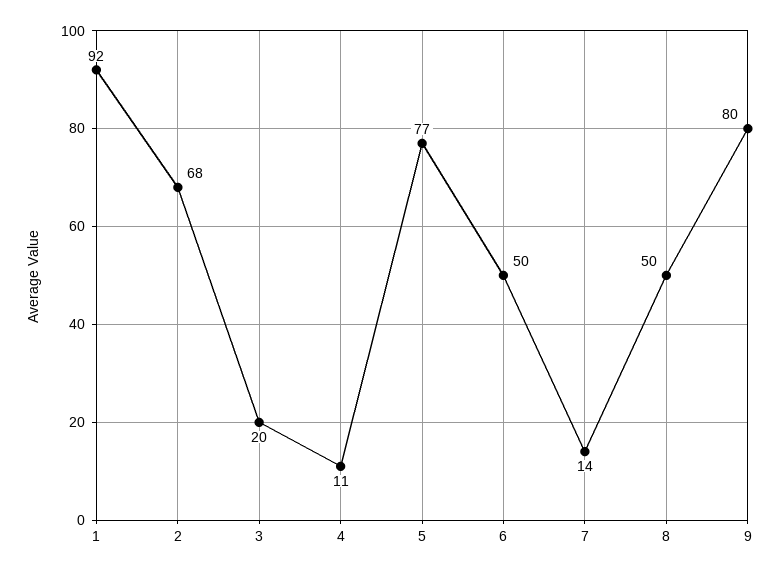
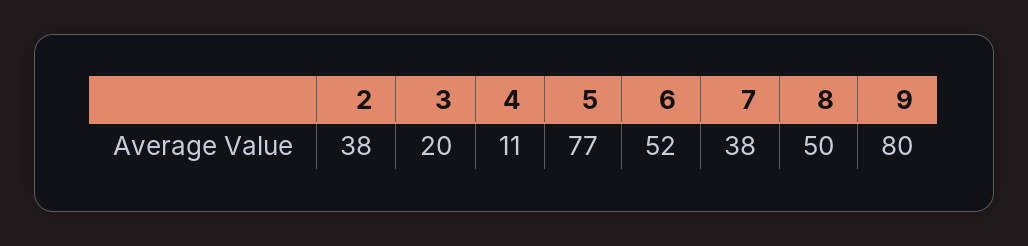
  {
-   "1": 92,
-   "2": 68,
+   "2": 38,
    "3": 20,
    "4": 11,
    "5": 77,
-   "6": 50,
+   "6": 52,
-   "7": 14,
+   "7": 38,
    "8": 50,
    "9": 80
  }

